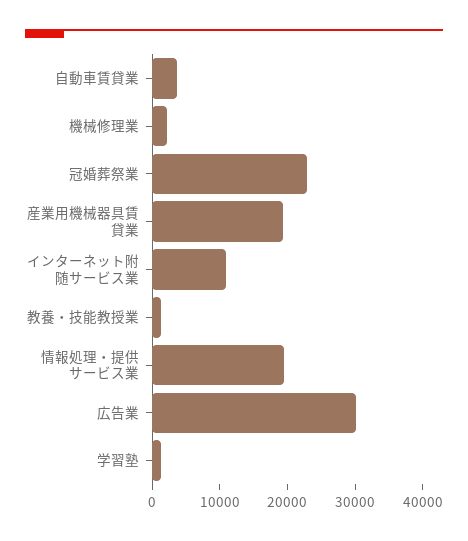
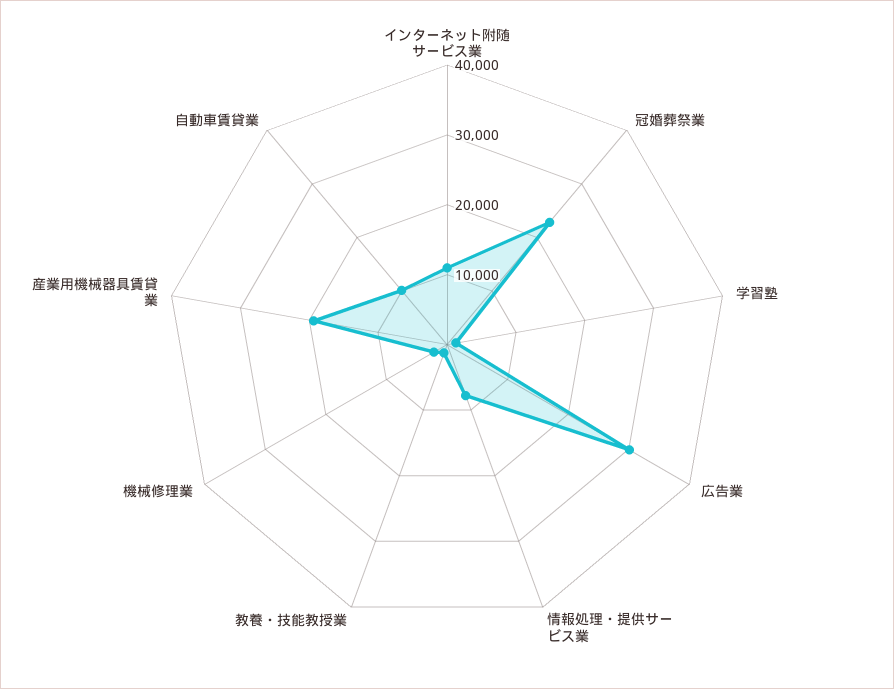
  {
-   "自動車賃貸業": 4000,
+   "自動車賃貸業": 10000,
    "機械修理業": 2000,
    "冠婚葬祭業": 22000,
    "産業用機械器具賃貸業": 20000,
    "インターネット附随サービス業": 10000,
    "教養・技能教授業": 2000,
-   "情報処理・提供サービス業": 20000,
+   "情報処理・提供サービス業": 8000,
    "広告業": 30000,
    "学習塾": 2000
  }

